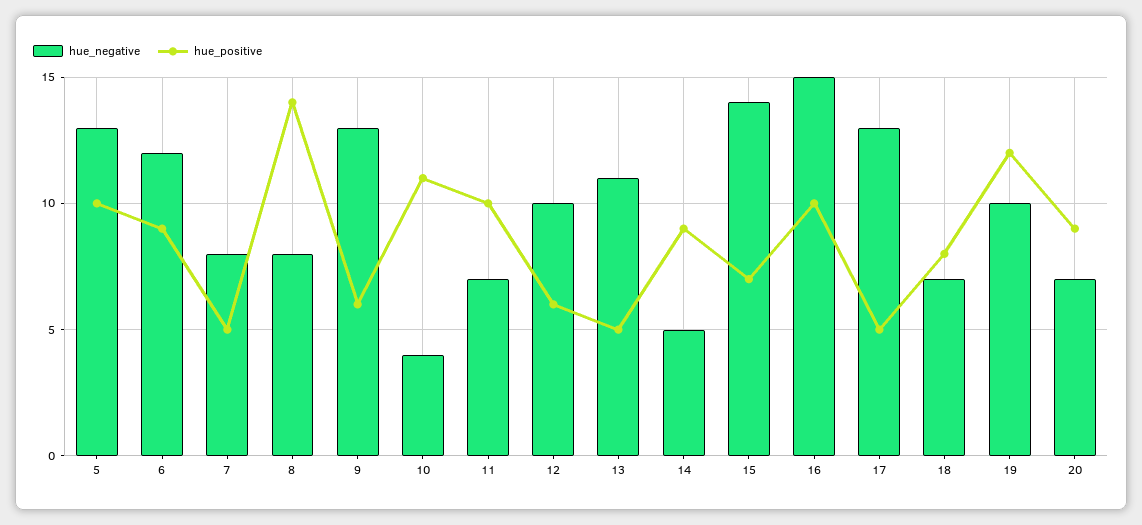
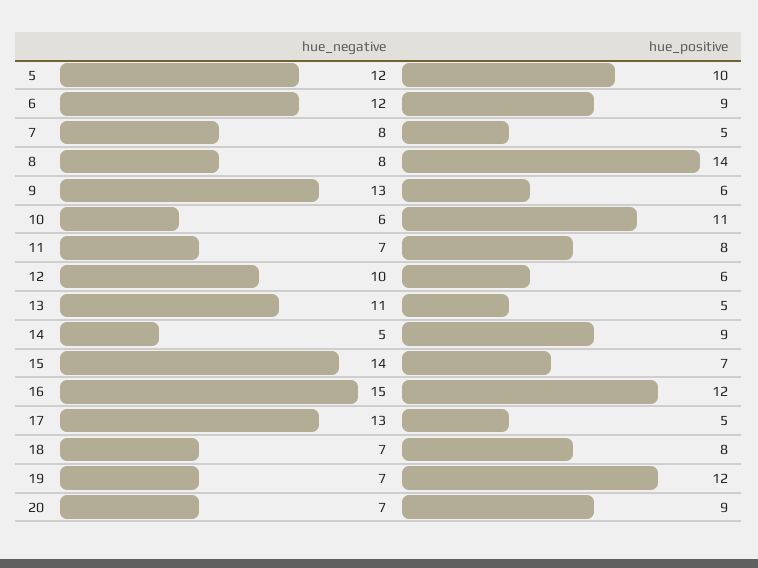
  {
    "hue_negative": {
-     "5": 13,
+     "5": 12,
      "6": 12,
      "7": 8,
      "8": 8,
      "9": 13,
-     "10": 4,
+     "10": 6,
      "11": 7,
      "12": 10,
      "13": 11,
      "14": 5,
      "15": 14,
      "16": 15,
      "17": 13,
      "18": 7,
-     "19": 10,
+     "19": 7,
      "20": 7
    },
    "hue_positive": {
      "5": 10,
      "6": 9,
      "7": 5,
      "8": 14,
      "9": 6,
      "10": 11,
-     "11": 10,
+     "11": 8,
      "12": 6,
      "13": 5,
      "14": 9,
      "15": 7,
-     "16": 10,
+     "16": 12,
      "17": 5,
      "18": 8,
      "19": 12,
      "20": 9
    }
  }

